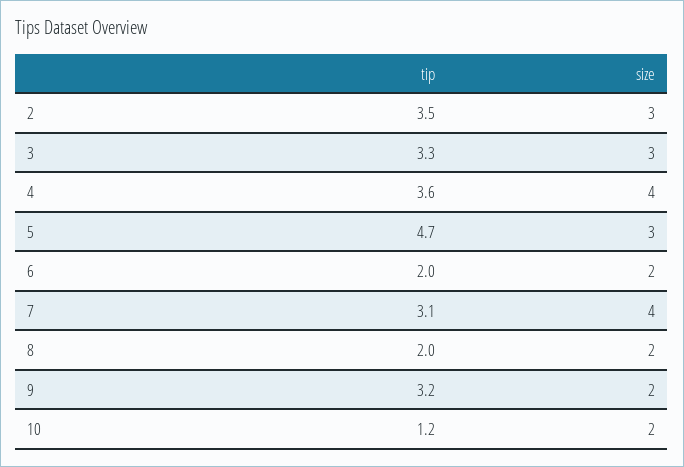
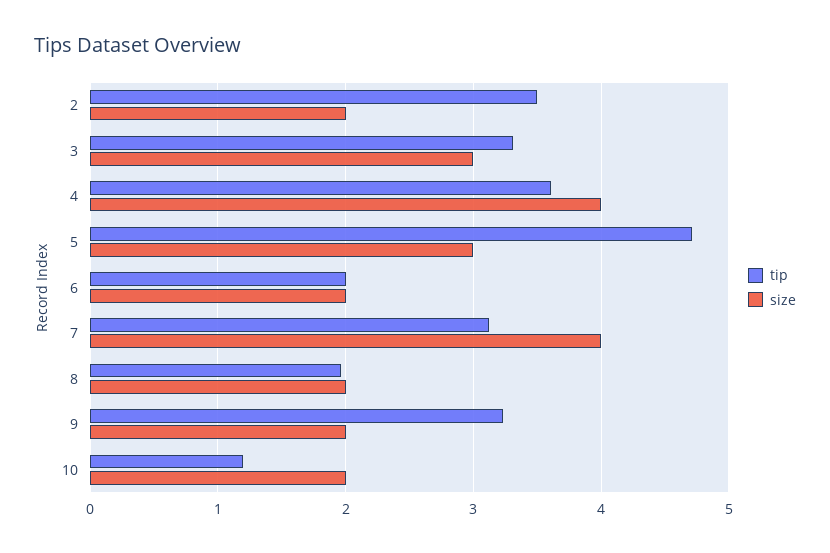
  {
    "tip": {
      "2": 3.5,
      "3": 3.3,
      "4": 3.6,
      "5": 4.7,
      "6": 2,
      "7": 3.1,
      "8": 2,
      "9": 3.2,
      "10": 1.2
    },
    "size": {
-     "2": 3,
+     "2": 2,
      "3": 3,
      "4": 4,
      "5": 3,
      "6": 2,
      "7": 4,
      "8": 2,
      "9": 2,
      "10": 2
    }
  }

